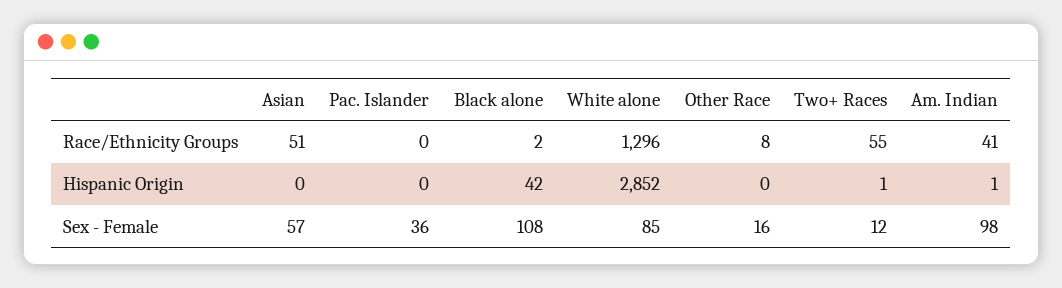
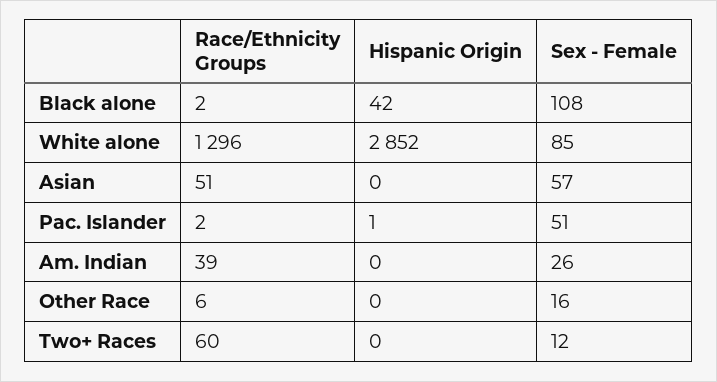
  {
    "Asian": {
      "Race/Ethnicity Groups": 51,
      "Hispanic Origin": 0,
      "Sex - Female": 57
    },
    "Pac. Islander": {
-     "Race/Ethnicity Groups": 0,
+     "Race/Ethnicity Groups": 2,
-     "Hispanic Origin": 0,
+     "Hispanic Origin": 1,
-     "Sex - Female": 36
+     "Sex - Female": 51
    },
    "Black alone": {
      "Race/Ethnicity Groups": 2,
      "Hispanic Origin": 42,
      "Sex - Female": 108
    },
    "White alone": {
      "Race/Ethnicity Groups": 1296,
      "Hispanic Origin": 2852,
      "Sex - Female": 85
    },
    "Other Race": {
-     "Race/Ethnicity Groups": 8,
+     "Race/Ethnicity Groups": 6,
      "Hispanic Origin": 0,
      "Sex - Female": 16
    },
    "Two+ Races": {
-     "Race/Ethnicity Groups": 55,
+     "Race/Ethnicity Groups": 60,
-     "Hispanic Origin": 1,
+     "Hispanic Origin": 0,
      "Sex - Female": 12
    },
    "Am. Indian": {
-     "Race/Ethnicity Groups": 41,
+     "Race/Ethnicity Groups": 39,
-     "Hispanic Origin": 1,
+     "Hispanic Origin": 0,
-     "Sex - Female": 98
+     "Sex - Female": 26
    }
  }

